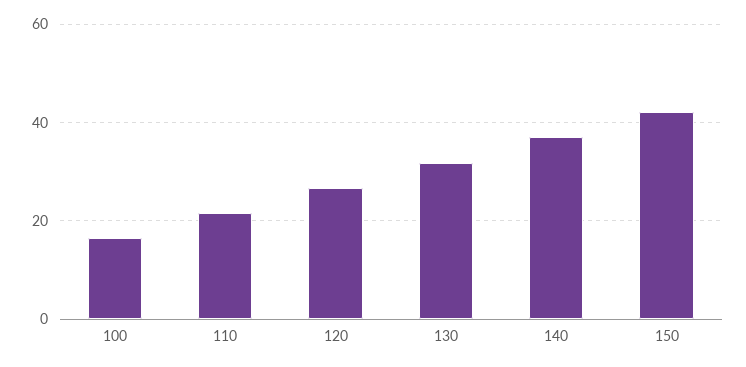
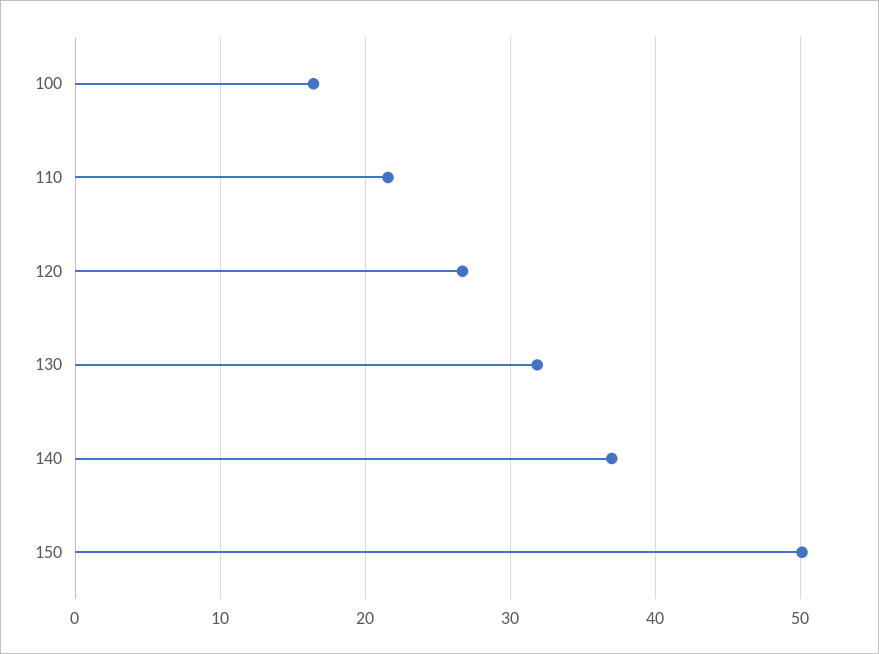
  {
    "100": 16,
    "110": 22,
    "120": 27,
    "130": 32,
    "140": 37,
-   "150": 42
+   "150": 50
  }

